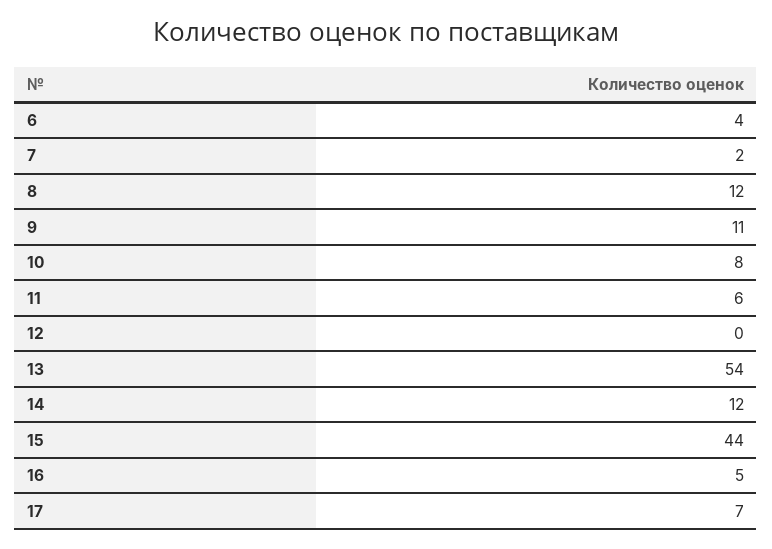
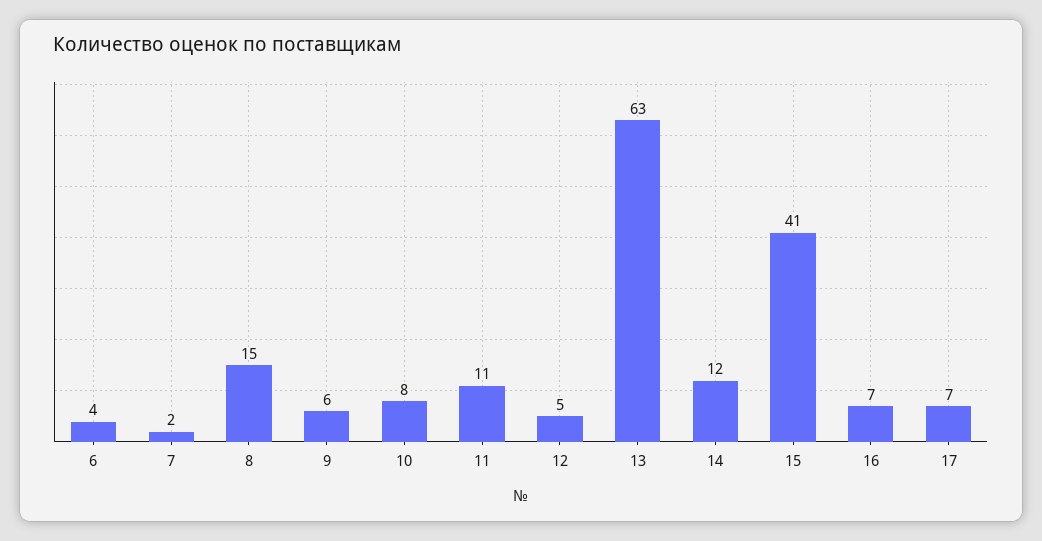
  {
    "6": 4,
    "7": 2,
-   "8": 12,
+   "8": 15,
-   "9": 11,
+   "9": 6,
    "10": 8,
-   "11": 6,
+   "11": 11,
-   "12": 0,
+   "12": 5,
-   "13": 54,
+   "13": 63,
    "14": 12,
-   "15": 44,
+   "15": 41,
-   "16": 5,
+   "16": 7,
    "17": 7
  }

